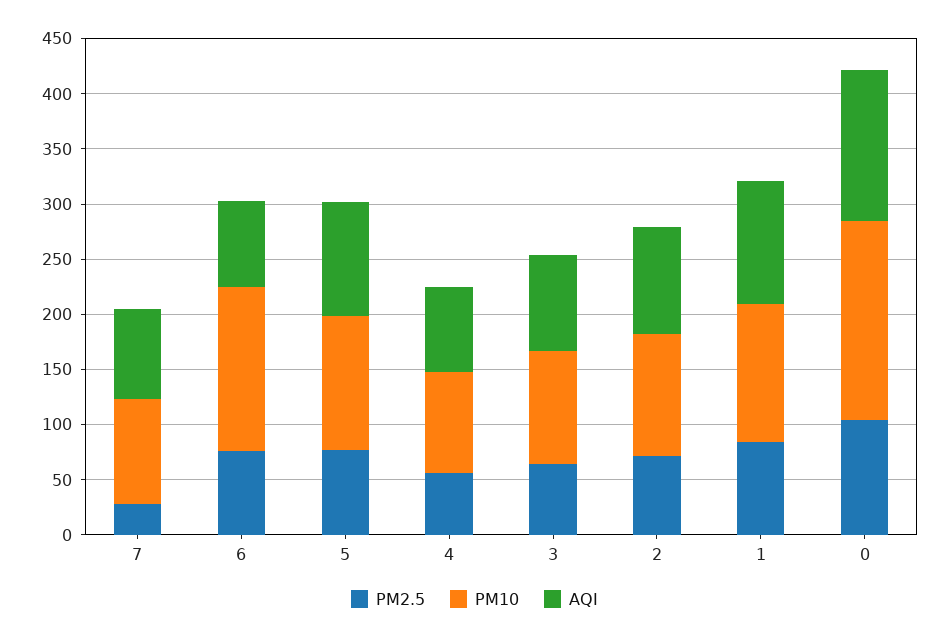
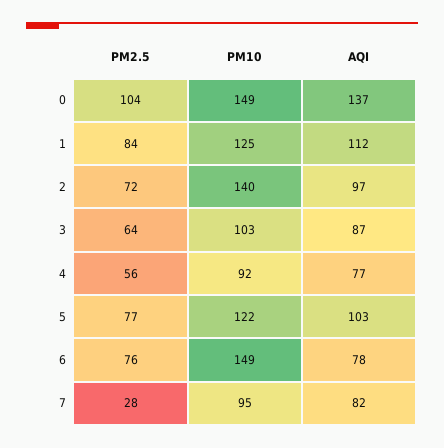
  {
    "PM2.5": {
      "7": 28,
      "6": 76,
      "5": 77,
      "4": 56,
      "3": 64,
      "2": 72,
      "1": 84,
      "0": 104
    },
    "PM10": {
      "7": 95,
      "6": 149,
      "5": 122,
      "4": 92,
      "3": 103,
-     "2": 110,
+     "2": 140,
      "1": 125,
-     "0": 180
+     "0": 149
    },
    "AQI": {
      "7": 82,
      "6": 78,
      "5": 103,
      "4": 77,
      "3": 87,
      "2": 97,
      "1": 112,
      "0": 137
    }
  }

